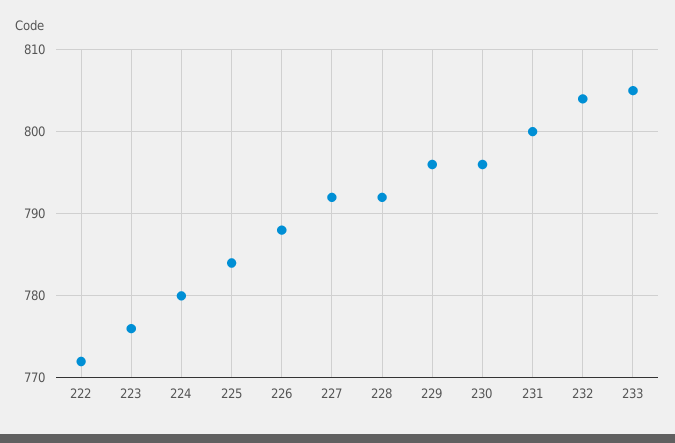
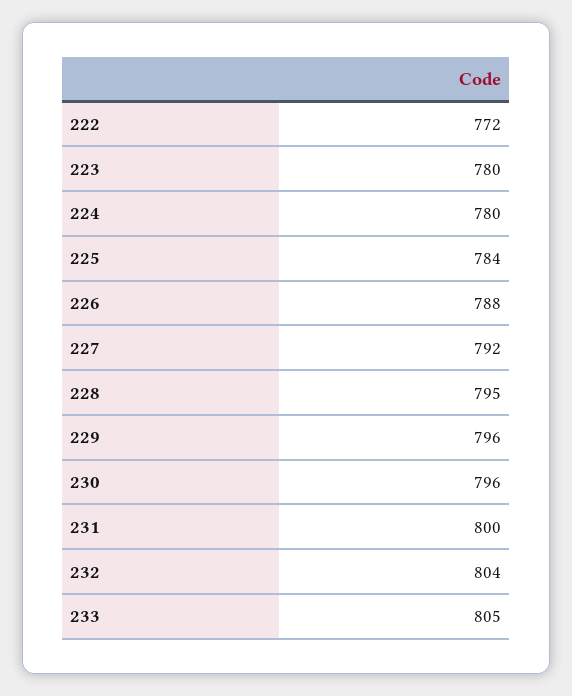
  {
    "222": 772,
-   "223": 776,
+   "223": 780,
    "224": 780,
    "225": 784,
    "226": 788,
    "227": 792,
-   "228": 792,
+   "228": 795,
    "229": 796,
    "230": 796,
    "231": 800,
    "232": 804,
    "233": 805
  }

